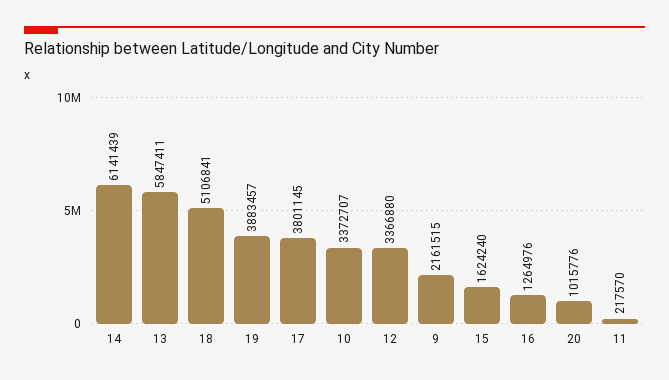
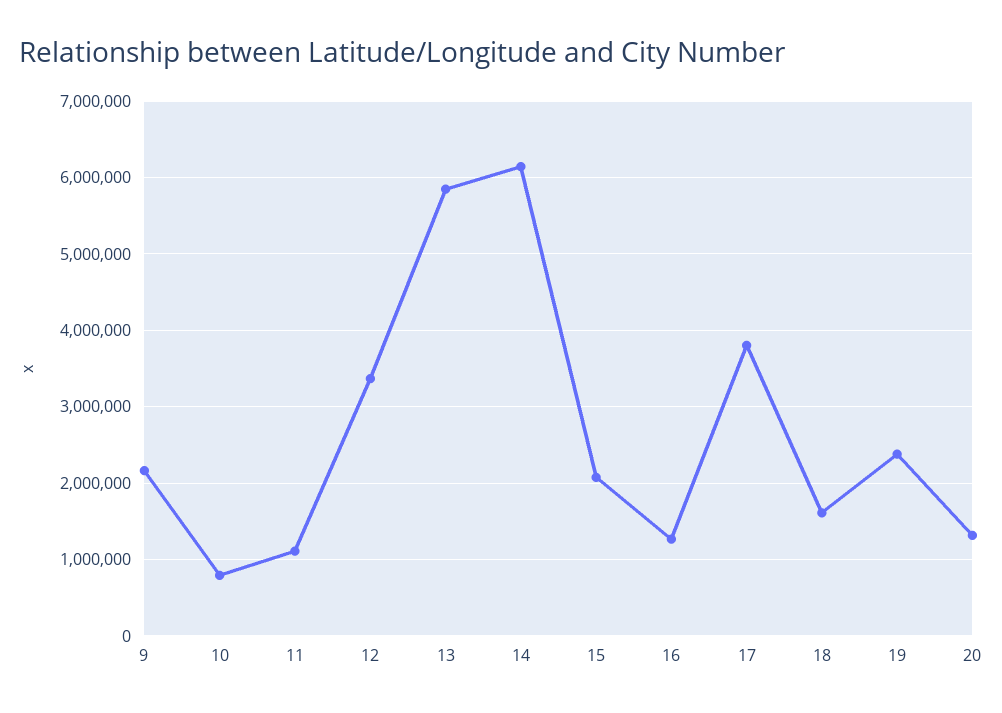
  {
    "14": 6141439,
    "13": 5847411,
-   "18": 5106841,
+   "18": 1600000,
-   "19": 3883457,
+   "19": 2400000,
    "17": 3801145,
-   "10": 3372707,
+   "10": 800000,
    "12": 3366880,
    "9": 2161515,
-   "15": 1624240,
+   "15": 2100000,
    "16": 1264976,
-   "20": 1015776,
+   "20": 1300000,
-   "11": 217570
+   "11": 1100000
  }

